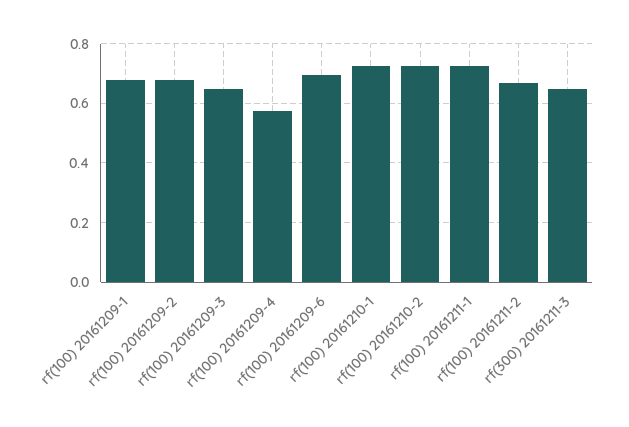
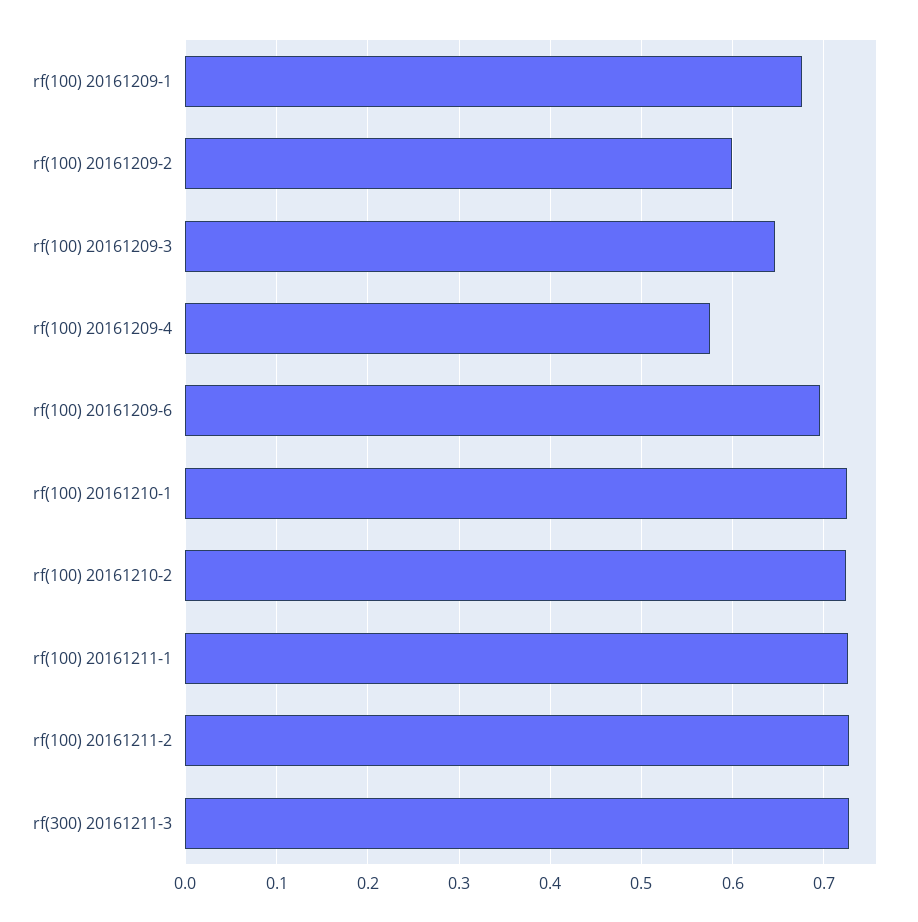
  {
    "rf(100) 20161209-1": 0.68,
-   "rf(100) 20161209-2": 0.675,
+   "rf(100) 20161209-2": 0.6,
    "rf(100) 20161209-3": 0.65,
    "rf(100) 20161209-4": 0.57,
    "rf(100) 20161209-6": 0.7,
    "rf(100) 20161210-1": 0.72,
    "rf(100) 20161210-2": 0.72,
    "rf(100) 20161211-1": 0.73,
-   "rf(100) 20161211-2": 0.675,
+   "rf(100) 20161211-2": 0.73,
-   "rf(300) 20161211-3": 0.65
+   "rf(300) 20161211-3": 0.73
  }

